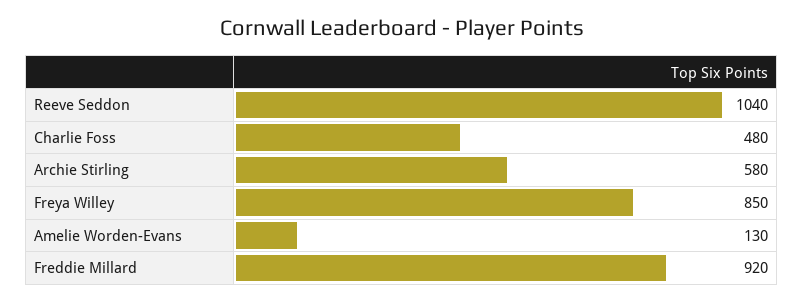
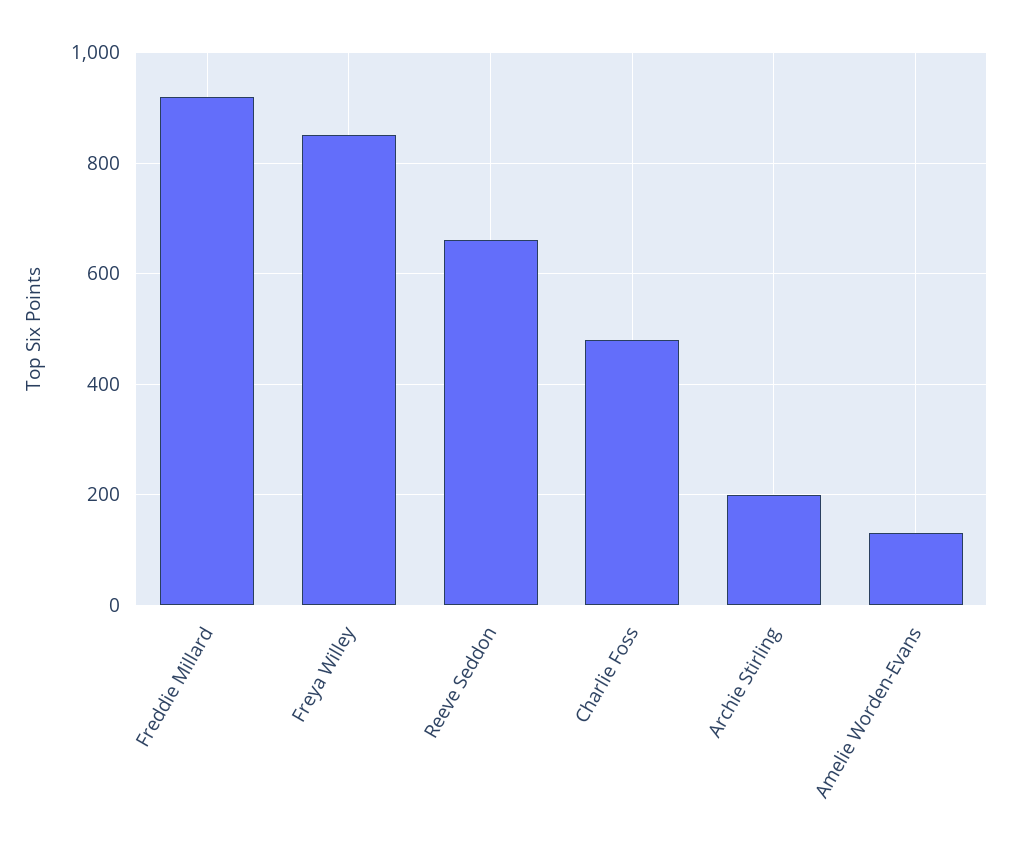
  {
-   "Reeve Seddon": 1040,
+   "Reeve Seddon": 660,
    "Charlie Foss": 480,
-   "Archie Stirling": 580,
+   "Archie Stirling": 200,
    "Freya Willey": 850,
    "Amelie Worden-Evans": 130,
    "Freddie Millard": 920
  }

